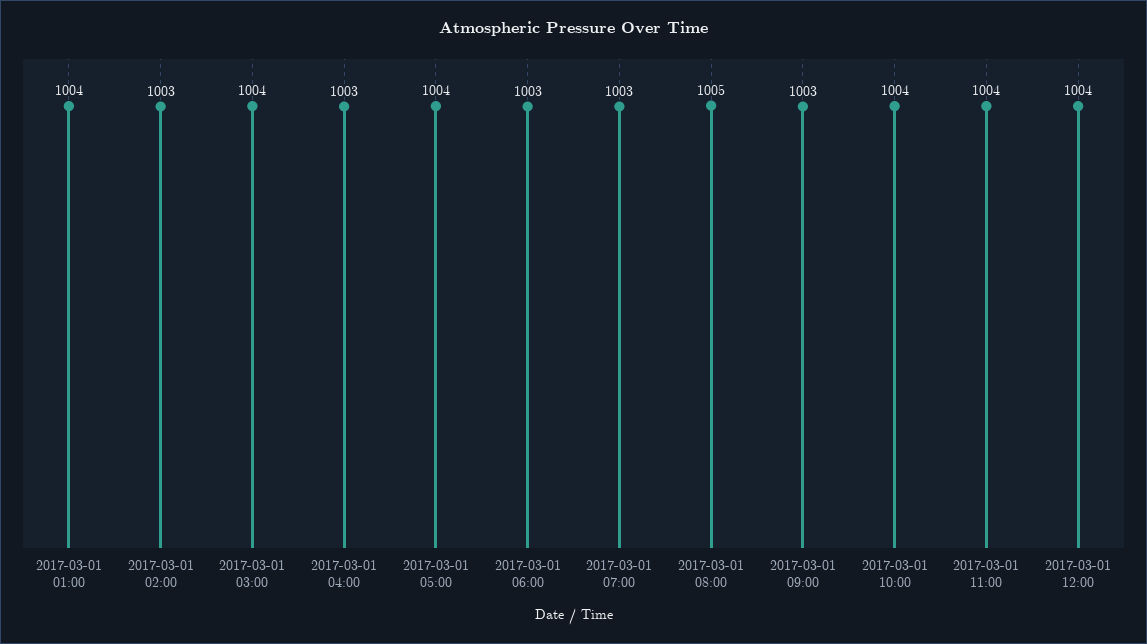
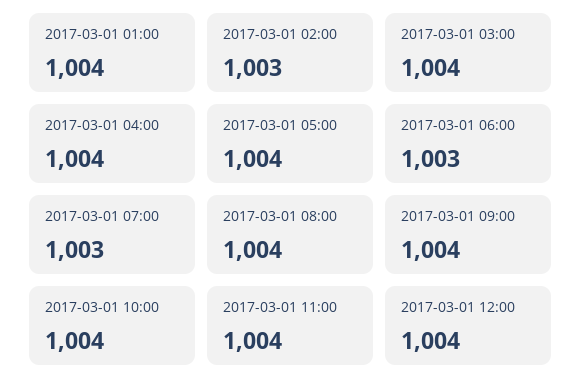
  {
    "2017-03-01 01:00": 1004,
    "2017-03-01 02:00": 1003,
    "2017-03-01 03:00": 1004,
-   "2017-03-01 04:00": 1003,
+   "2017-03-01 04:00": 1004,
    "2017-03-01 05:00": 1004,
    "2017-03-01 06:00": 1003,
    "2017-03-01 07:00": 1003,
-   "2017-03-01 08:00": 1005,
+   "2017-03-01 08:00": 1004,
-   "2017-03-01 09:00": 1003,
+   "2017-03-01 09:00": 1004,
    "2017-03-01 10:00": 1004,
    "2017-03-01 11:00": 1004,
    "2017-03-01 12:00": 1004
  }

